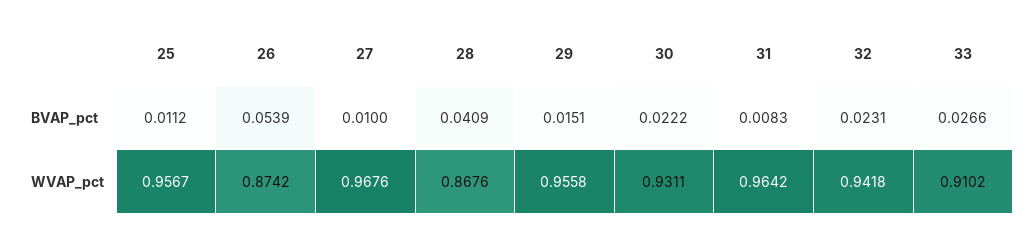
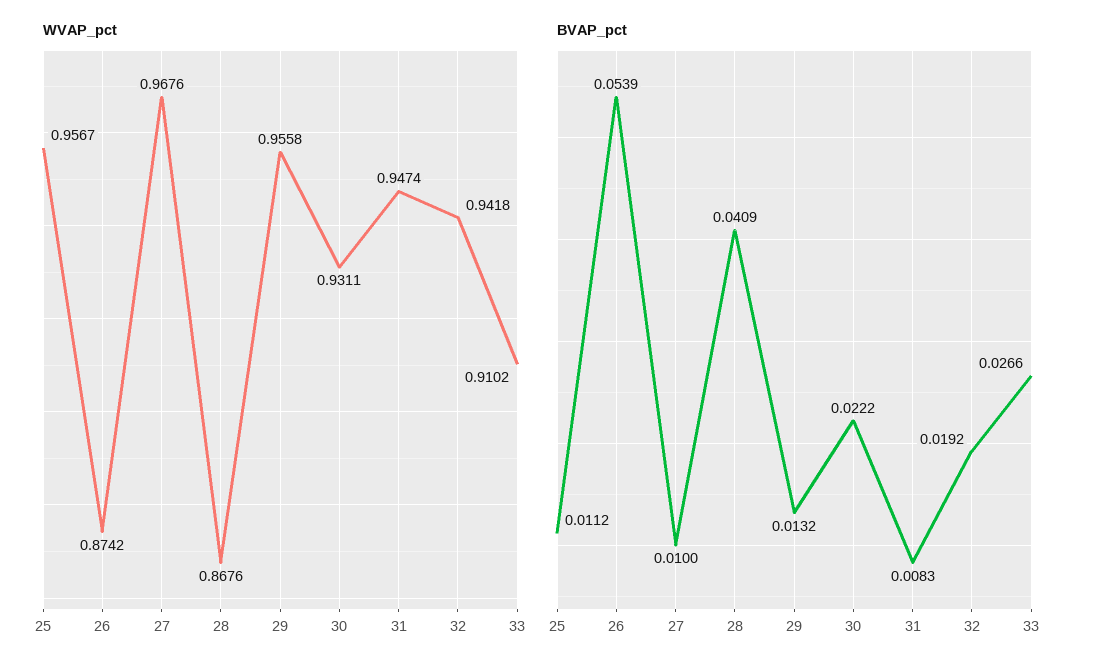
  {
    "BVAP_pct": {
      "25": 0.0112,
      "26": 0.0539,
      "27": 0.01,
      "28": 0.0409,
-     "29": 0.0151,
+     "29": 0.0132,
      "30": 0.0222,
      "31": 0.0083,
-     "32": 0.0231,
+     "32": 0.0192,
      "33": 0.0266
    },
    "WVAP_pct": {
      "25": 0.9567,
      "26": 0.8742,
      "27": 0.9676,
      "28": 0.8676,
      "29": 0.9558,
      "30": 0.9311,
-     "31": 0.9642,
+     "31": 0.9474,
      "32": 0.9418,
      "33": 0.9102
    }
  }

